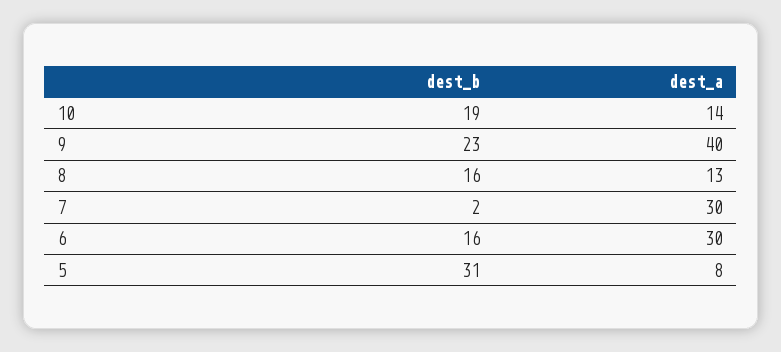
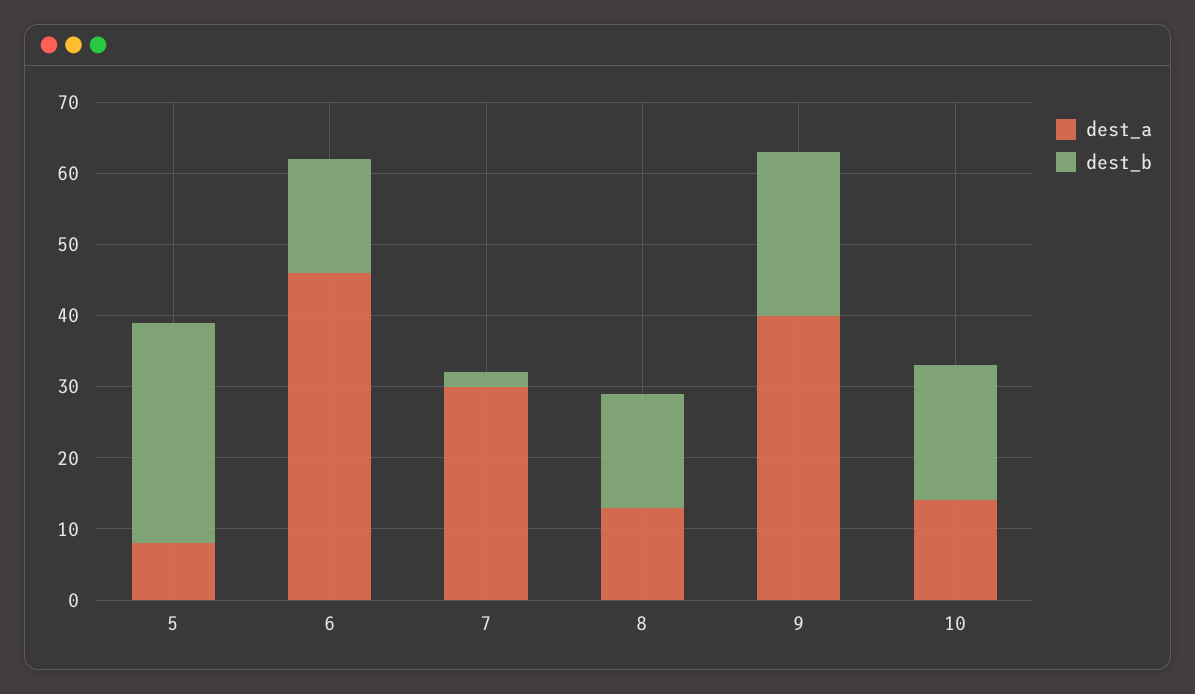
  {
    "dest_b": {
      "10": 19,
      "9": 23,
      "8": 16,
      "7": 2,
      "6": 16,
      "5": 31
    },
    "dest_a": {
      "10": 14,
      "9": 40,
      "8": 13,
      "7": 30,
-     "6": 30,
+     "6": 45,
      "5": 8
    }
  }

